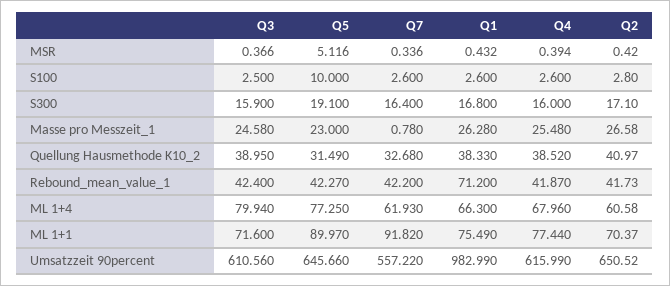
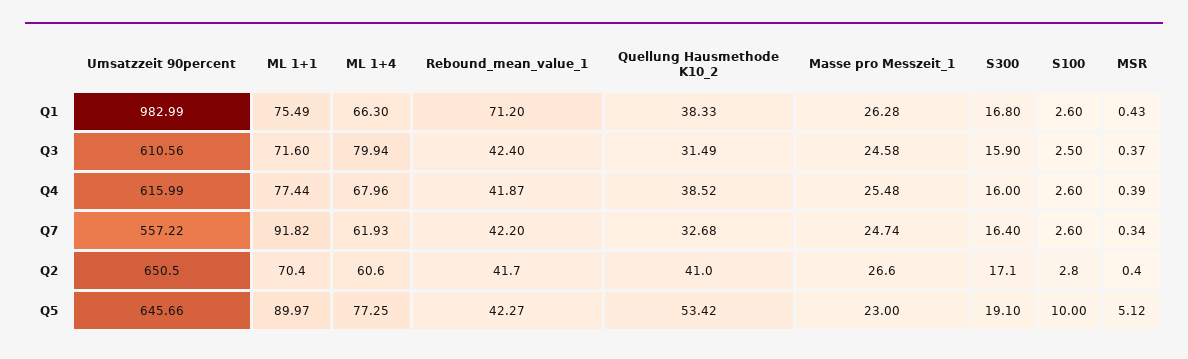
  {
    "Q3": {
      "MSR": 0.366,
      "S100": 2.5,
      "S300": 15.9,
      "Masse pro Messzeit_1": 24.58,
-     "Quellung Hausmethode K10_2": 38.95,
+     "Quellung Hausmethode K10_2": 31.49,
      "Rebound_mean_value_1": 42.4,
      "ML 1+4": 79.94,
      "ML 1+1": 71.6,
      "Umsatzzeit 90percent": 610.56
    },
    "Q5": {
      "MSR": 5.116,
      "S100": 10,
      "S300": 19.1,
      "Masse pro Messzeit_1": 23,
-     "Quellung Hausmethode K10_2": 31.49,
+     "Quellung Hausmethode K10_2": 53.42,
      "Rebound_mean_value_1": 42.27,
      "ML 1+4": 77.25,
      "ML 1+1": 89.97,
      "Umsatzzeit 90percent": 645.66
    },
    "Q7": {
      "MSR": 0.336,
      "S100": 2.6,
      "S300": 16.4,
-     "Masse pro Messzeit_1": 0.78,
+     "Masse pro Messzeit_1": 24.74,
      "Quellung Hausmethode K10_2": 32.68,
      "Rebound_mean_value_1": 42.2,
      "ML 1+4": 61.93,
      "ML 1+1": 91.82,
      "Umsatzzeit 90percent": 557.22
    },
    "Q1": {
      "MSR": 0.432,
      "S100": 2.6,
      "S300": 16.8,
      "Masse pro Messzeit_1": 26.28,
      "Quellung Hausmethode K10_2": 38.33,
      "Rebound_mean_value_1": 71.2,
      "ML 1+4": 66.3,
      "ML 1+1": 75.49,
      "Umsatzzeit 90percent": 982.99
    },
    "Q4": {
      "MSR": 0.394,
      "S100": 2.6,
      "S300": 16,
      "Masse pro Messzeit_1": 25.48,
      "Quellung Hausmethode K10_2": 38.52,
      "Rebound_mean_value_1": 41.87,
      "ML 1+4": 67.96,
      "ML 1+1": 77.44,
      "Umsatzzeit 90percent": 615.99
    },
    "Q2": {
      "MSR": 0.42,
      "S100": 2.8,
      "S300": 17.1,
      "Masse pro Messzeit_1": 26.58,
      "Quellung Hausmethode K10_2": 40.97,
      "Rebound_mean_value_1": 41.73,
      "ML 1+4": 60.58,
      "ML 1+1": 70.37,
      "Umsatzzeit 90percent": 650.52
    }
  }

